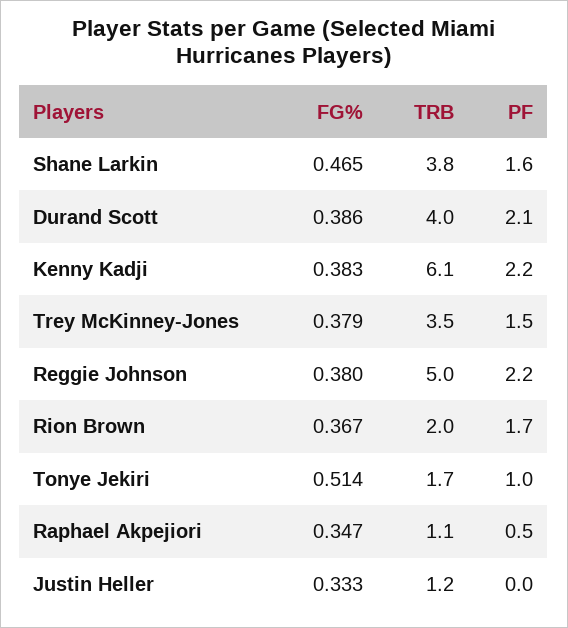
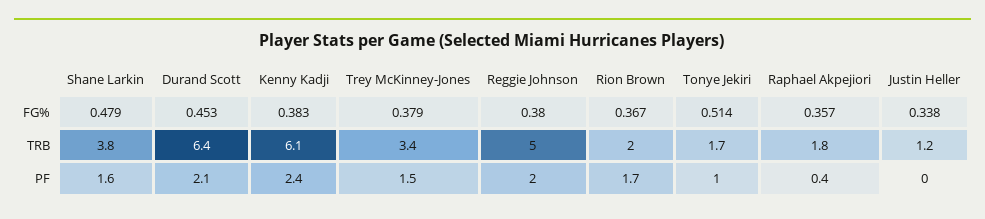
  {
    "FG%": {
-     "Shane Larkin": 0.465,
+     "Shane Larkin": 0.479,
-     "Durand Scott": 0.386,
+     "Durand Scott": 0.453,
      "Kenny Kadji": 0.383,
      "Trey McKinney-Jones": 0.379,
      "Reggie Johnson": 0.38,
      "Rion Brown": 0.367,
      "Tonye Jekiri": 0.514,
-     "Raphael Akpejiori": 0.347,
+     "Raphael Akpejiori": 0.357,
-     "Justin Heller": 0.333
+     "Justin Heller": 0.338
    },
    "TRB": {
      "Shane Larkin": 3.8,
-     "Durand Scott": 4,
+     "Durand Scott": 6.4,
      "Kenny Kadji": 6.1,
-     "Trey McKinney-Jones": 3.5,
+     "Trey McKinney-Jones": 3.4,
      "Reggie Johnson": 5,
      "Rion Brown": 2,
      "Tonye Jekiri": 1.7,
-     "Raphael Akpejiori": 1.1,
+     "Raphael Akpejiori": 1.8,
      "Justin Heller": 1.2
    },
    "PF": {
      "Shane Larkin": 1.6,
      "Durand Scott": 2.1,
-     "Kenny Kadji": 2.2,
+     "Kenny Kadji": 2.4,
      "Trey McKinney-Jones": 1.5,
-     "Reggie Johnson": 2.2,
+     "Reggie Johnson": 2,
      "Rion Brown": 1.7,
      "Tonye Jekiri": 1,
-     "Raphael Akpejiori": 0.5,
+     "Raphael Akpejiori": 0.4,
      "Justin Heller": 0
    }
  }

